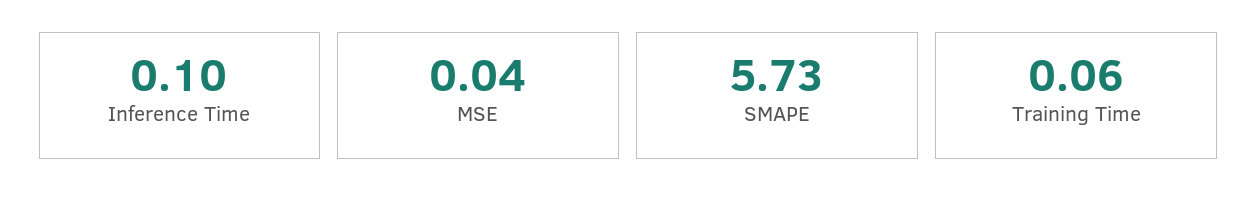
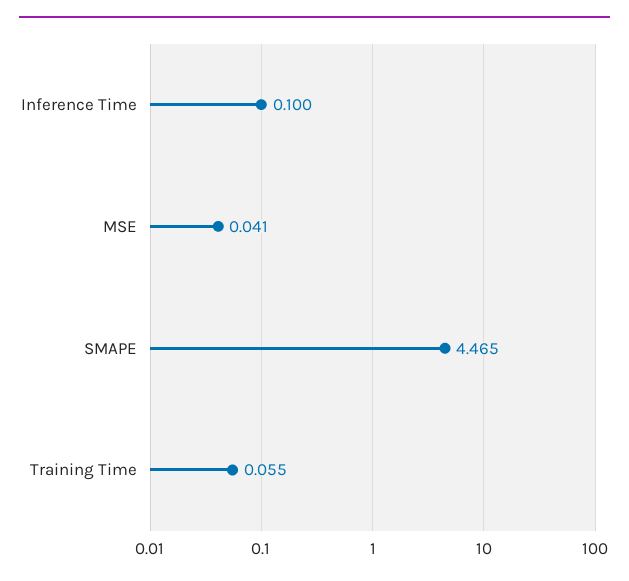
  {
    "Inference Time": 0.1,
    "MSE": 0.041,
-   "SMAPE": 5.73,
+   "SMAPE": 4.465,
    "Training Time": 0.055
  }

